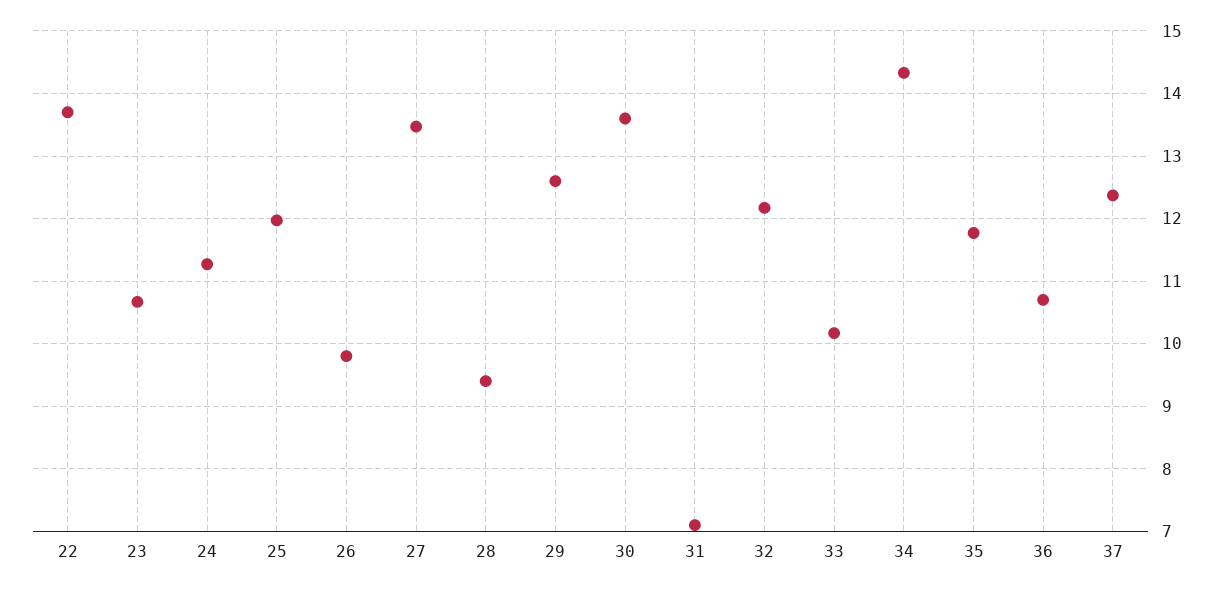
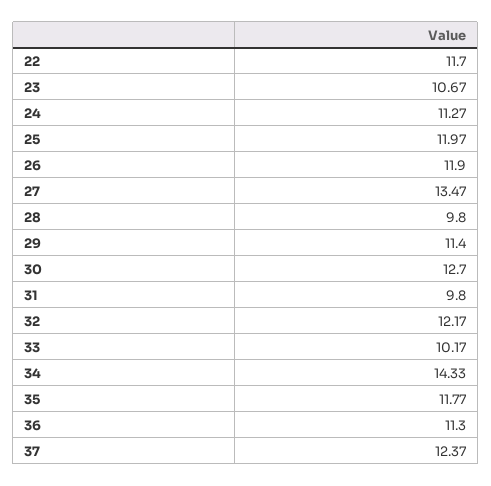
  {
-   "22": 13.7,
+   "22": 11.7,
    "23": 10.67,
    "24": 11.27,
    "25": 11.97,
-   "26": 9.8,
+   "26": 11.9,
    "27": 13.47,
-   "28": 9.4,
+   "28": 9.8,
-   "29": 12.6,
+   "29": 11.4,
-   "30": 13.6,
+   "30": 12.7,
-   "31": 7.1,
+   "31": 9.8,
    "32": 12.17,
    "33": 10.17,
    "34": 14.33,
    "35": 11.77,
-   "36": 10.7,
+   "36": 11.3,
    "37": 12.37
  }

